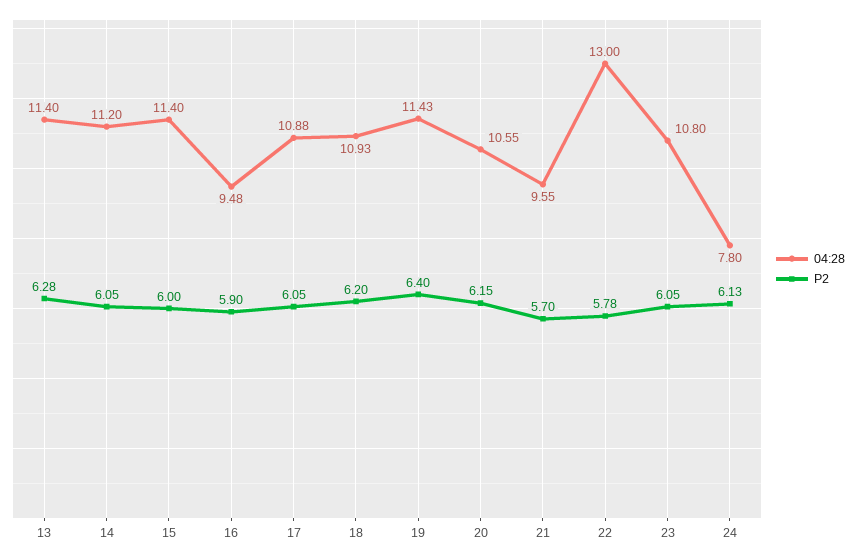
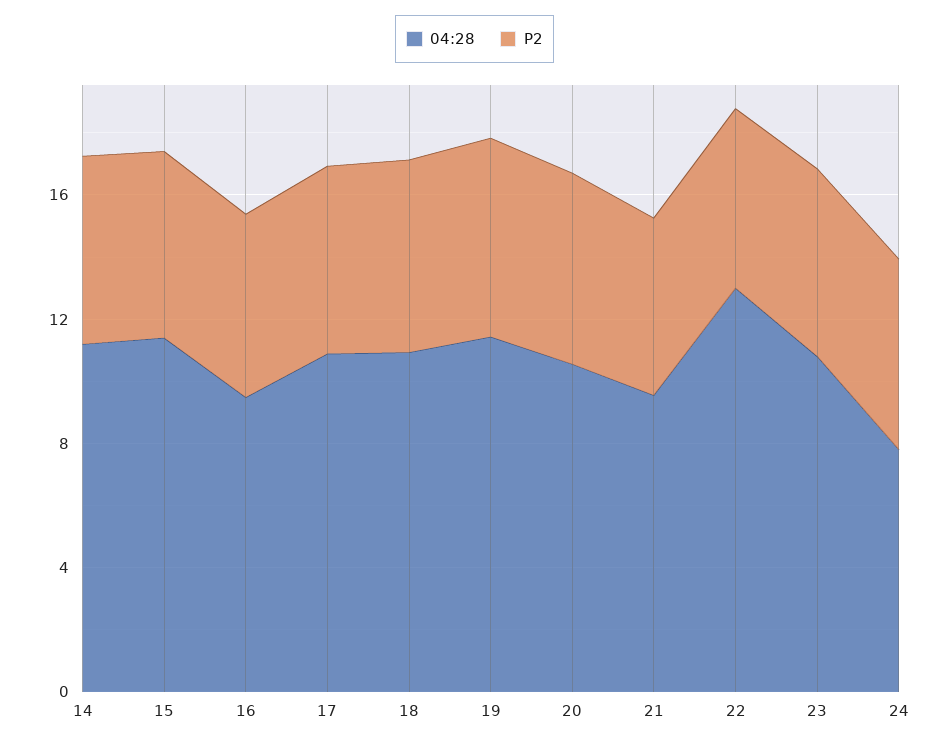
  {
    "04:28": {
-     "13": 11.4,
      "14": 11.2,
      "15": 11.4,
      "16": 9.48,
      "17": 10.88,
      "18": 10.93,
      "19": 11.43,
      "20": 10.55,
      "21": 9.55,
      "22": 13,
      "23": 10.8,
      "24": 7.8
    },
    "P2": {
-     "13": 6.28,
      "14": 6.05,
      "15": 6,
      "16": 5.9,
      "17": 6.05,
      "18": 6.2,
      "19": 6.4,
      "20": 6.15,
      "21": 5.7,
      "22": 5.78,
      "23": 6.05,
      "24": 6.13
    }
  }

